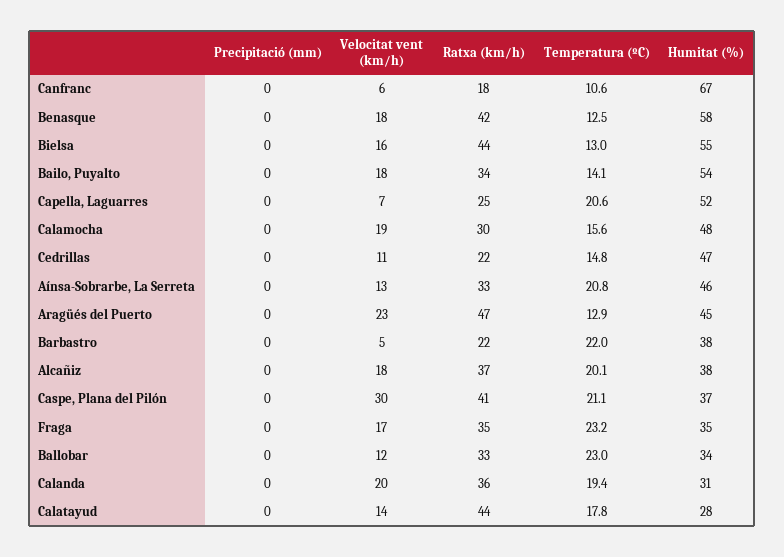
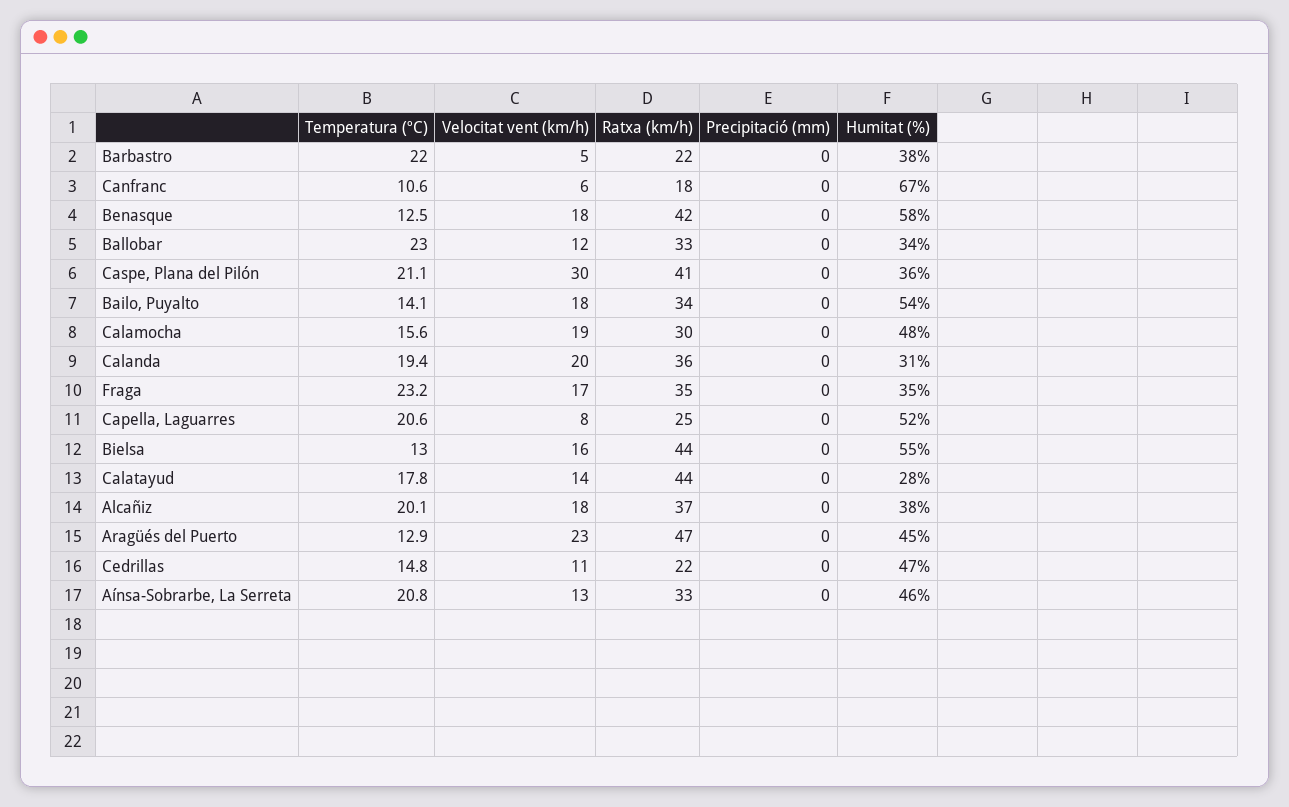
  {
    "Precipitació (mm)": {
      "Canfranc": 0,
      "Benasque": 0,
      "Bielsa": 0,
      "Bailo, Puyalto": 0,
      "Capella, Laguarres": 0,
      "Calamocha": 0,
      "Cedrillas": 0,
      "Aínsa-Sobrarbe, La Serreta": 0,
      "Aragüés del Puerto": 0,
      "Barbastro": 0,
      "Alcañiz": 0,
      "Caspe, Plana del Pilón": 0,
      "Fraga": 0,
      "Ballobar": 0,
      "Calanda": 0,
      "Calatayud": 0
    },
    "Velocitat vent (km/h)": {
      "Canfranc": 6,
      "Benasque": 18,
      "Bielsa": 16,
      "Bailo, Puyalto": 18,
-     "Capella, Laguarres": 7,
+     "Capella, Laguarres": 8,
      "Calamocha": 19,
      "Cedrillas": 11,
      "Aínsa-Sobrarbe, La Serreta": 13,
      "Aragüés del Puerto": 23,
      "Barbastro": 5,
      "Alcañiz": 18,
      "Caspe, Plana del Pilón": 30,
      "Fraga": 17,
      "Ballobar": 12,
      "Calanda": 20,
      "Calatayud": 14
    },
    "Ratxa (km/h)": {
      "Canfranc": 18,
      "Benasque": 42,
      "Bielsa": 44,
      "Bailo, Puyalto": 34,
      "Capella, Laguarres": 25,
      "Calamocha": 30,
      "Cedrillas": 22,
      "Aínsa-Sobrarbe, La Serreta": 33,
      "Aragüés del Puerto": 47,
      "Barbastro": 22,
      "Alcañiz": 37,
      "Caspe, Plana del Pilón": 41,
      "Fraga": 35,
      "Ballobar": 33,
      "Calanda": 36,
      "Calatayud": 44
    },
    "Temperatura (ºC)": {
      "Canfranc": 10.6,
      "Benasque": 12.5,
      "Bielsa": 13,
      "Bailo, Puyalto": 14.1,
      "Capella, Laguarres": 20.6,
      "Calamocha": 15.6,
      "Cedrillas": 14.8,
      "Aínsa-Sobrarbe, La Serreta": 20.8,
      "Aragüés del Puerto": 12.9,
      "Barbastro": 22,
      "Alcañiz": 20.1,
      "Caspe, Plana del Pilón": 21.1,
      "Fraga": 23.2,
      "Ballobar": 23,
      "Calanda": 19.4,
      "Calatayud": 17.8
    },
    "Humitat (%)": {
      "Canfranc": 67,
      "Benasque": 58,
      "Bielsa": 55,
      "Bailo, Puyalto": 54,
      "Capella, Laguarres": 52,
      "Calamocha": 48,
      "Cedrillas": 47,
      "Aínsa-Sobrarbe, La Serreta": 46,
      "Aragüés del Puerto": 45,
      "Barbastro": 38,
      "Alcañiz": 38,
-     "Caspe, Plana del Pilón": 37,
+     "Caspe, Plana del Pilón": 36,
      "Fraga": 35,
      "Ballobar": 34,
      "Calanda": 31,
      "Calatayud": 28
    }
  }

